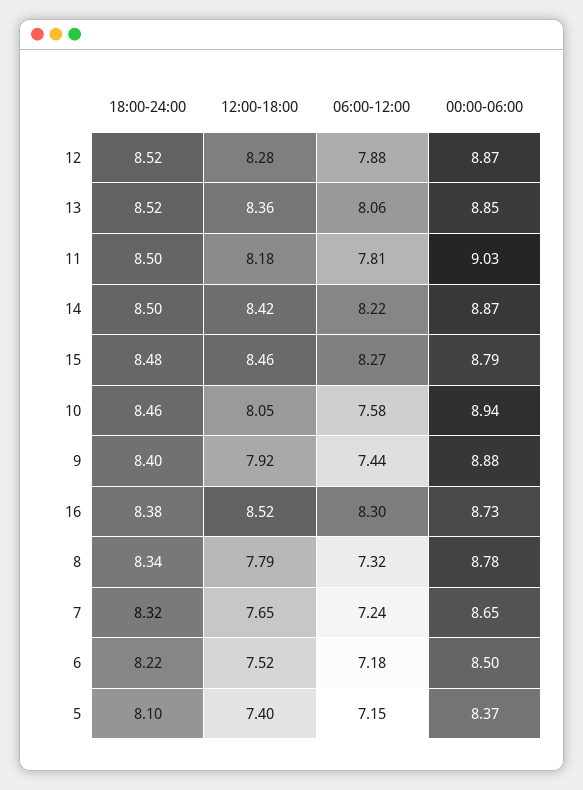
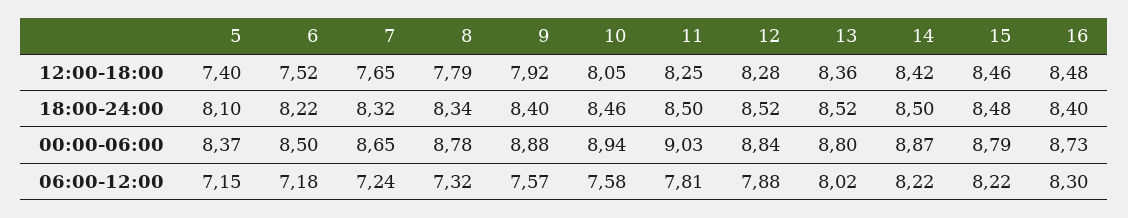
  {
    "18:00-24:00": {
      "12": 8.52,
      "13": 8.52,
      "11": 8.5,
      "14": 8.5,
      "15": 8.48,
      "10": 8.46,
      "9": 8.4,
-     "16": 8.38,
+     "16": 8.4,
      "8": 8.34,
      "7": 8.32,
      "6": 8.22,
      "5": 8.1
    },
    "12:00-18:00": {
      "12": 8.28,
      "13": 8.36,
-     "11": 8.18,
+     "11": 8.25,
      "14": 8.42,
      "15": 8.46,
      "10": 8.05,
      "9": 7.92,
-     "16": 8.52,
+     "16": 8.48,
      "8": 7.79,
      "7": 7.65,
      "6": 7.52,
      "5": 7.4
    },
    "06:00-12:00": {
      "12": 7.88,
-     "13": 8.06,
+     "13": 8.02,
      "11": 7.81,
      "14": 8.22,
-     "15": 8.27,
+     "15": 8.22,
      "10": 7.58,
-     "9": 7.44,
+     "9": 7.57,
      "16": 8.3,
      "8": 7.32,
      "7": 7.24,
      "6": 7.18,
      "5": 7.15
    },
    "00:00-06:00": {
-     "12": 8.87,
+     "12": 8.84,
-     "13": 8.85,
+     "13": 8.8,
      "11": 9.03,
      "14": 8.87,
      "15": 8.79,
      "10": 8.94,
      "9": 8.88,
      "16": 8.73,
      "8": 8.78,
      "7": 8.65,
      "6": 8.5,
      "5": 8.37
    }
  }

